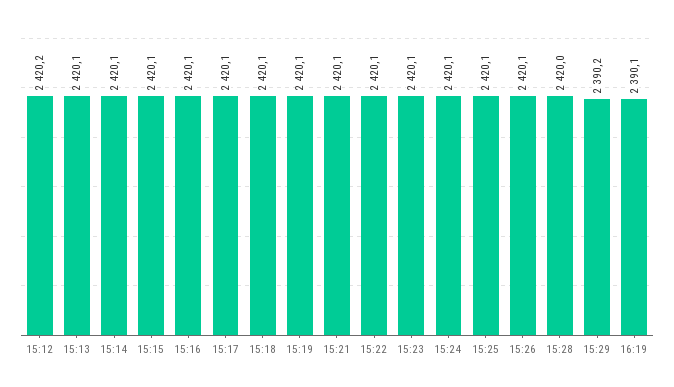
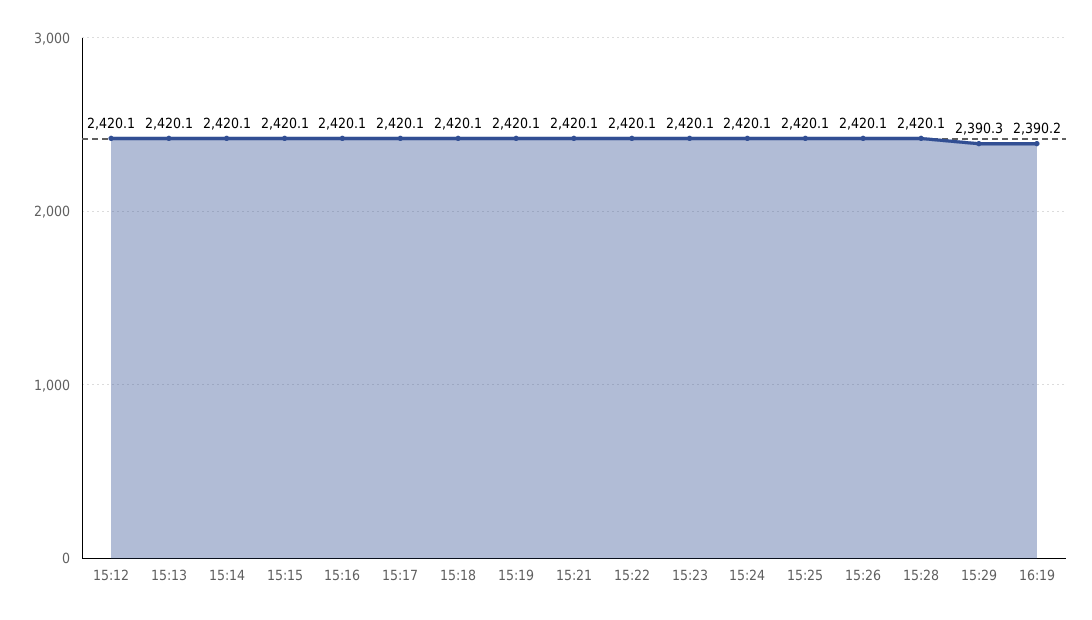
  {
-   "15:12": 2420.2,
+   "15:12": 2420.1,
    "15:13": 2420.1,
    "15:14": 2420.1,
    "15:15": 2420.1,
    "15:16": 2420.1,
    "15:17": 2420.1,
    "15:18": 2420.1,
    "15:19": 2420.1,
    "15:21": 2420.1,
    "15:22": 2420.1,
    "15:23": 2420.1,
    "15:24": 2420.1,
    "15:25": 2420.1,
    "15:26": 2420.1,
-   "15:28": 2420,
+   "15:28": 2420.1,
-   "15:29": 2390.2,
+   "15:29": 2390.3,
-   "16:19": 2390.1
+   "16:19": 2390.2
  }

